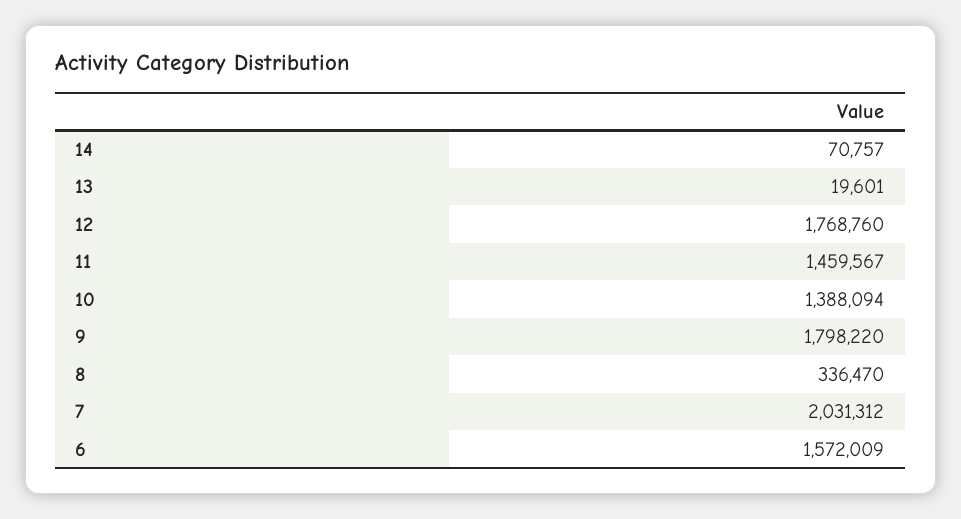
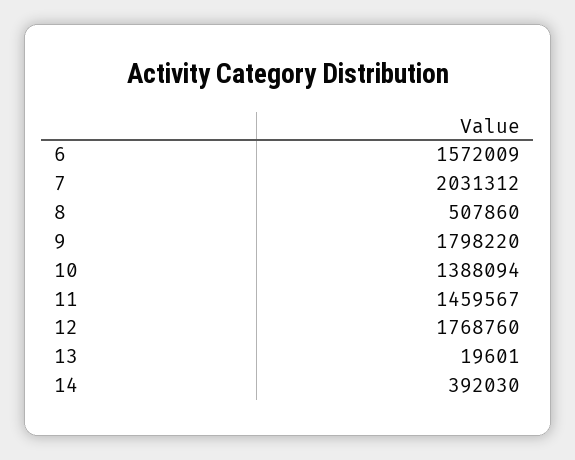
  {
-   "14": 70757,
+   "14": 392030,
    "13": 19601,
    "12": 1768760,
    "11": 1459567,
    "10": 1388094,
    "9": 1798220,
-   "8": 336470,
+   "8": 507860,
    "7": 2031312,
    "6": 1572009
  }

